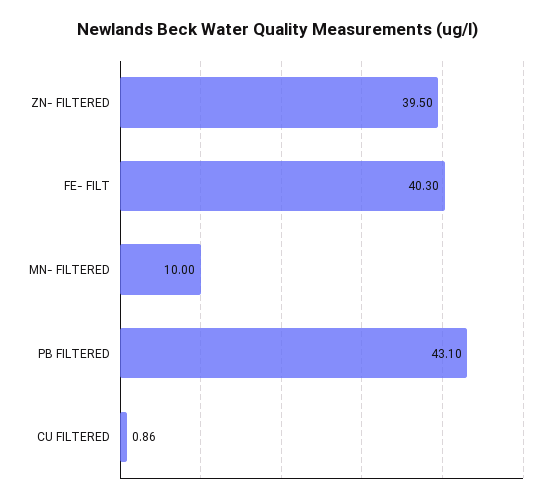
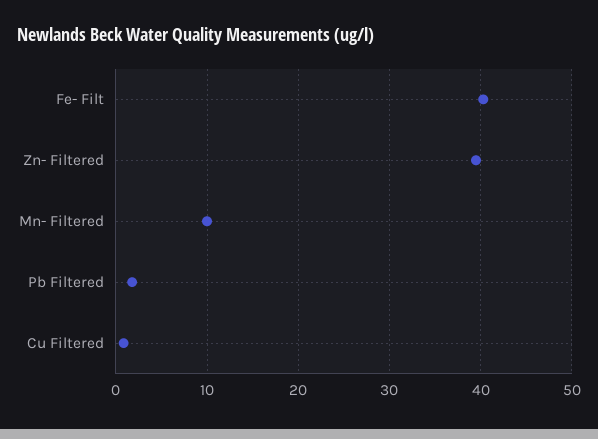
  {
    "ZN- FILTERED": 39.5,
    "FE- FILT": 40.3,
    "MN- FILTERED": 10,
-   "PB FILTERED": 43.1,
+   "PB FILTERED": 2,
    "CU FILTERED": 0.86
  }

